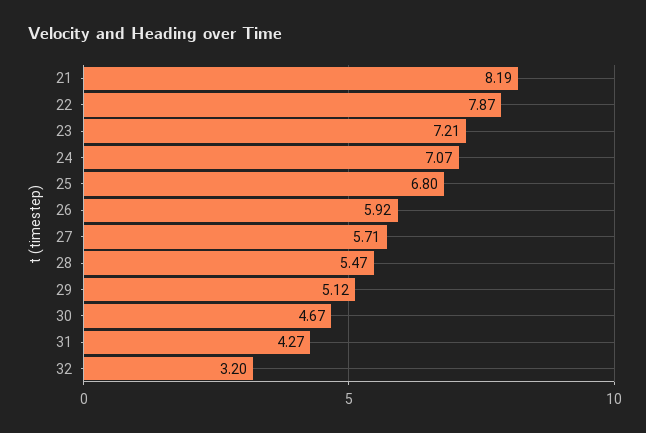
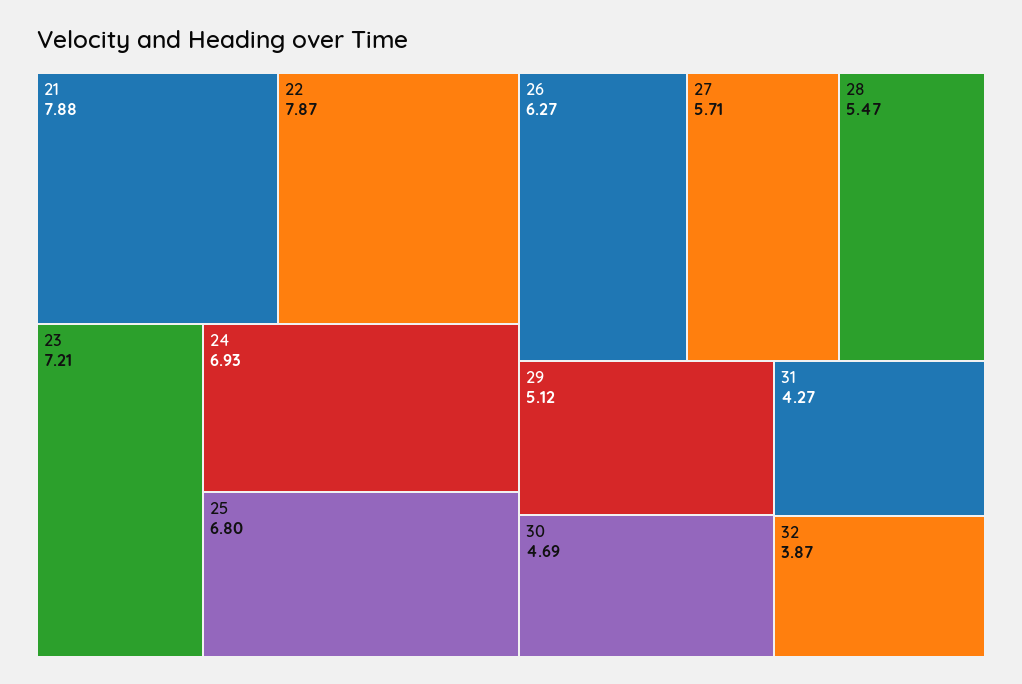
  {
-   "21": 8.19,
+   "21": 7.88,
    "22": 7.87,
    "23": 7.21,
-   "24": 7.07,
+   "24": 6.93,
    "25": 6.8,
-   "26": 5.92,
+   "26": 6.27,
    "27": 5.71,
    "28": 5.47,
    "29": 5.12,
-   "30": 4.67,
+   "30": 4.69,
    "31": 4.27,
-   "32": 3.2
+   "32": 3.87
  }

